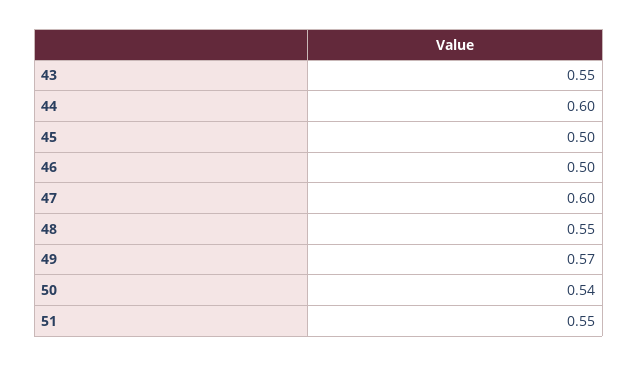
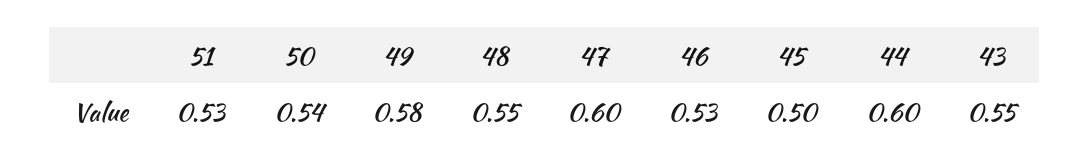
  {
    "43": 0.55,
    "44": 0.6,
    "45": 0.5,
-   "46": 0.5,
+   "46": 0.53,
    "47": 0.6,
    "48": 0.55,
-   "49": 0.57,
+   "49": 0.58,
    "50": 0.54,
-   "51": 0.55
+   "51": 0.53
  }

